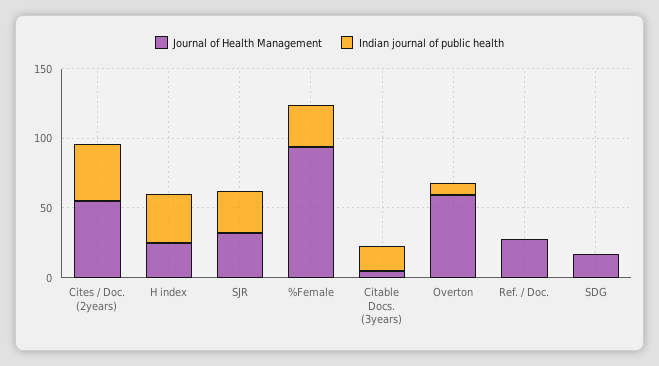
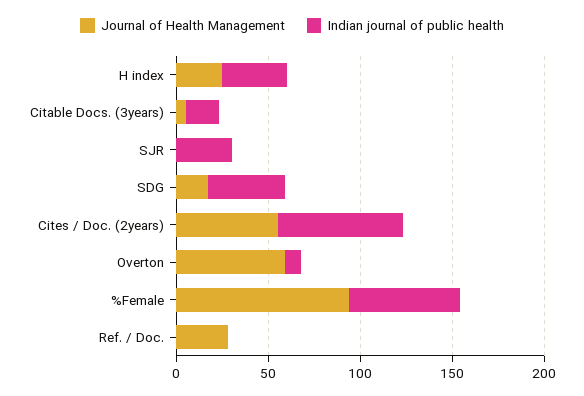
  {
    "Journal of Health Management": {
      "Cites / Doc. (2years)": 60,
      "H index": 30,
-     "SJR": 30,
+     "SJR": 0,
      "%Female": 90,
      "Citable Docs. (3years)": 10,
      "Overton": 60,
      "Ref. / Doc.": 30,
      "SDG": 20
    },
    "Indian journal of public health": {
-     "Cites / Doc. (2years)": 40,
+     "Cites / Doc. (2years)": 70,
      "H index": 40,
      "SJR": 30,
-     "%Female": 30,
+     "%Female": 60,
      "Citable Docs. (3years)": 20,
      "Overton": 10,
      "Ref. / Doc.": 0,
-     "SDG": 0
+     "SDG": 40
    }
  }

